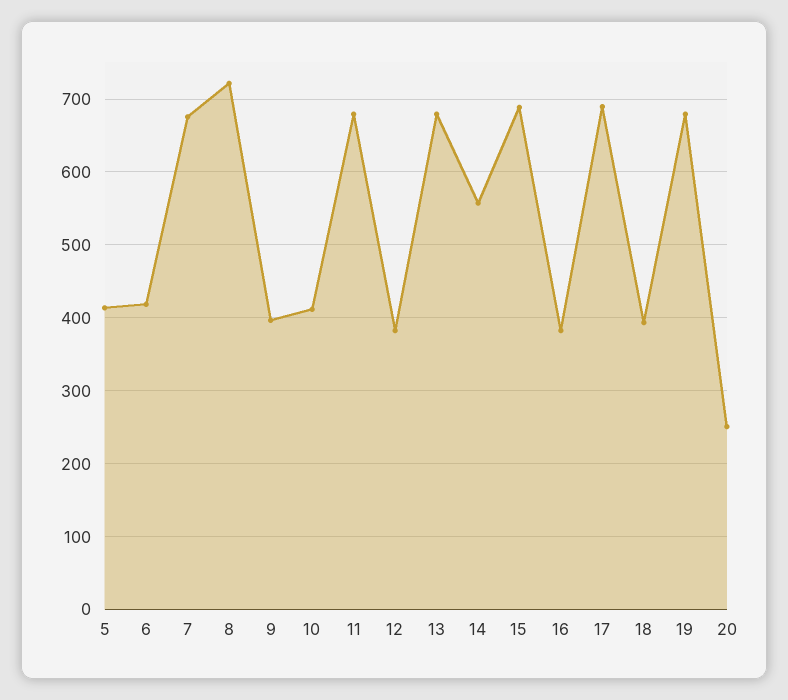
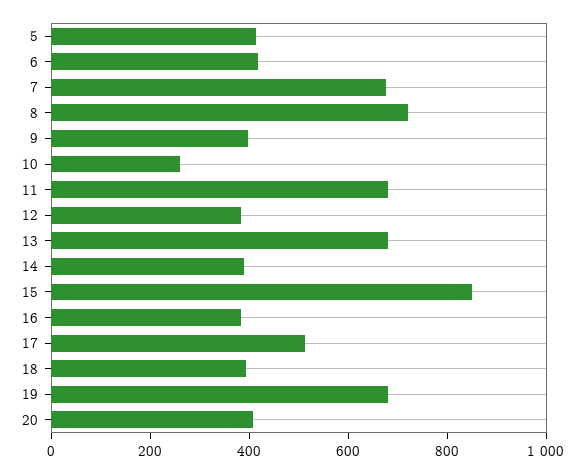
  {
    "5": 410,
    "6": 420,
    "7": 680,
    "8": 720,
    "9": 400,
-   "10": 410,
+   "10": 250,
    "11": 680,
    "12": 380,
    "13": 680,
-   "14": 560,
+   "14": 400,
-   "15": 690,
+   "15": 850,
    "16": 380,
-   "17": 690,
+   "17": 500,
    "18": 390,
    "19": 680,
-   "20": 250
+   "20": 400
  }

